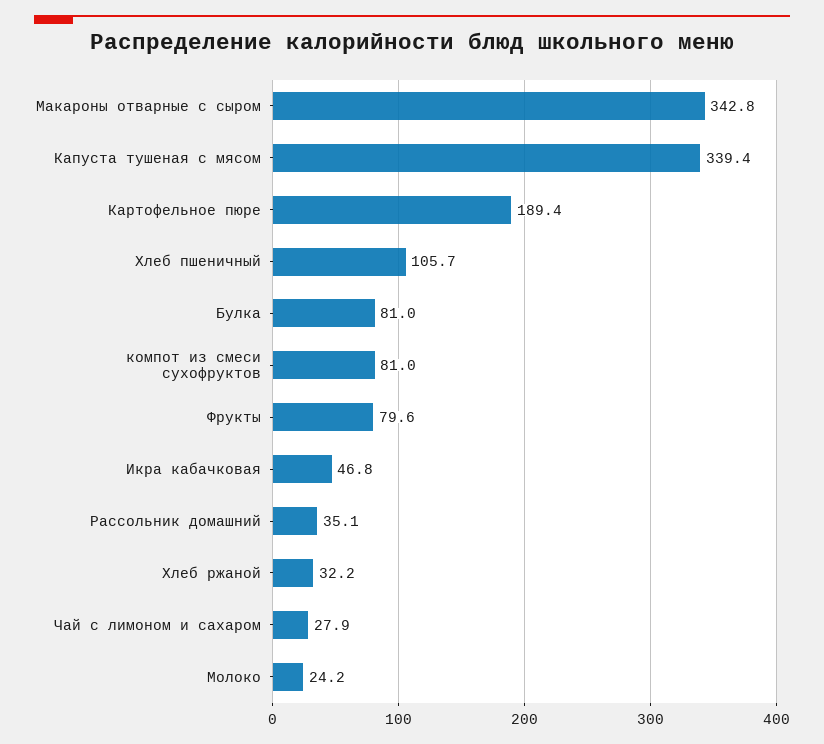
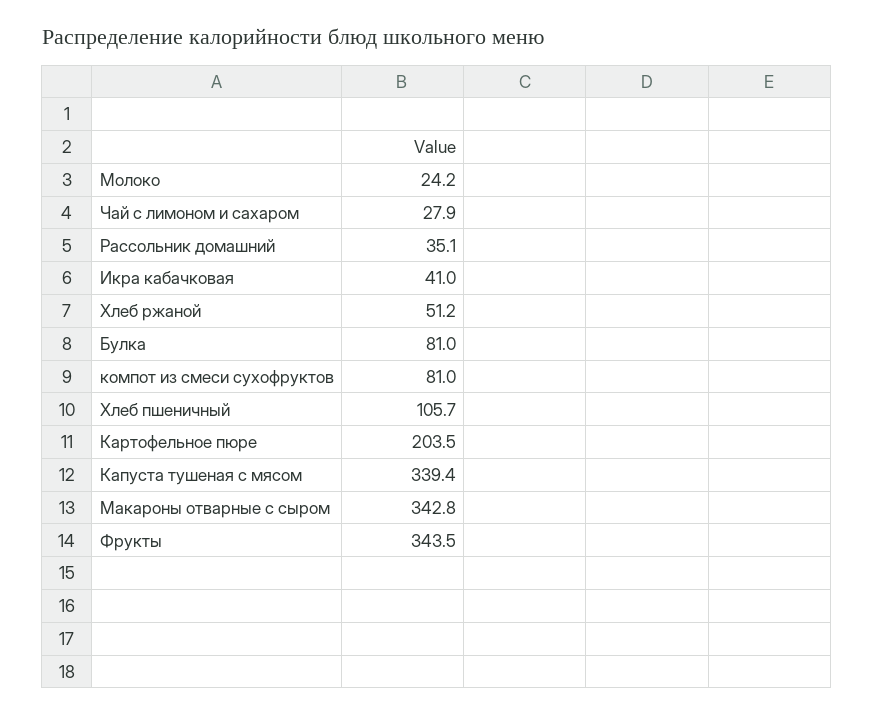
  {
    "Макароны отварные с сыром": 342.8,
    "Капуста тушеная с мясом": 339.4,
-   "Картофельное пюре": 189.4,
+   "Картофельное пюре": 203.5,
    "Хлеб пшеничный": 105.7,
    "Булка": 81,
    "компот из смеси сухофруктов": 81,
-   "Фрукты": 79.6,
+   "Фрукты": 343.5,
-   "Икра кабачковая": 46.8,
+   "Икра кабачковая": 41,
    "Рассольник домашний": 35.1,
-   "Хлеб ржаной": 32.2,
+   "Хлеб ржаной": 51.2,
    "Чай с лимоном и сахаром": 27.9,
    "Молоко": 24.2
  }

